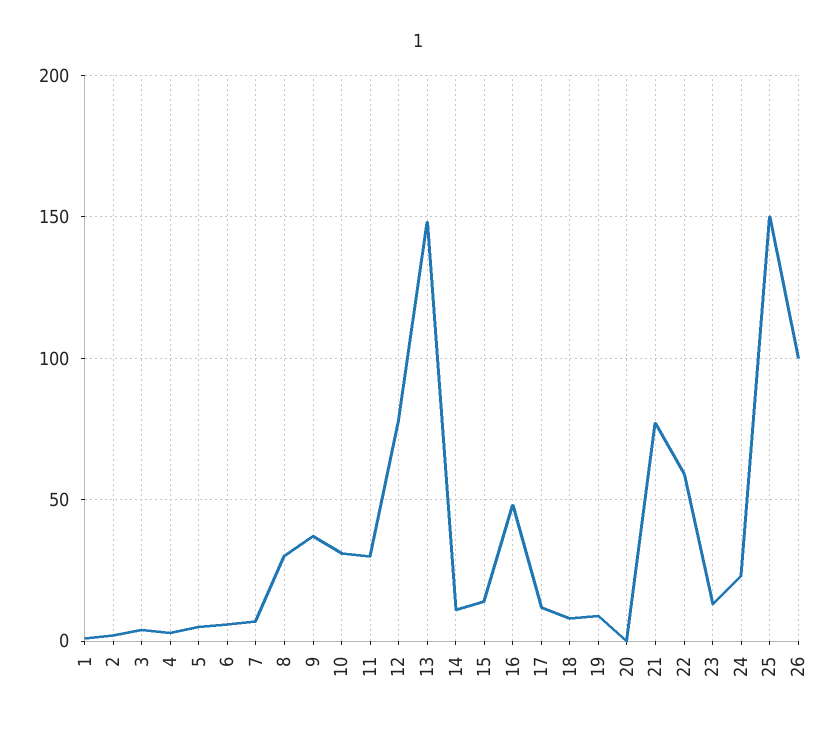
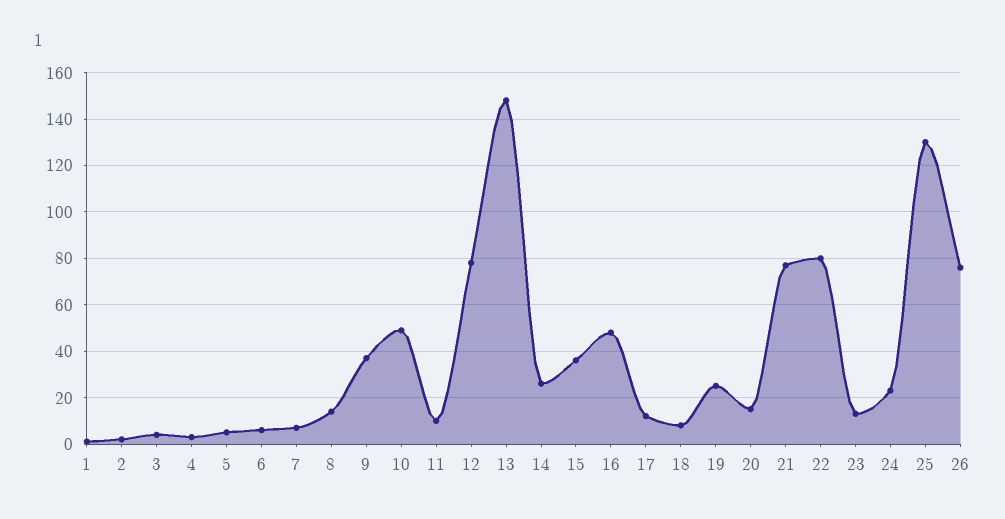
  {
    "1": 0,
    "2": 0,
    "3": 5,
    "4": 5,
    "5": 5,
    "6": 5,
    "7": 5,
-   "8": 30,
+   "8": 15,
    "9": 35,
-   "10": 30,
+   "10": 50,
-   "11": 30,
+   "11": 10,
    "12": 80,
    "13": 150,
-   "14": 10,
+   "14": 25,
-   "15": 15,
+   "15": 35,
    "16": 50,
    "17": 10,
    "18": 10,
-   "19": 10,
+   "19": 25,
-   "20": 0,
+   "20": 15,
    "21": 75,
-   "22": 60,
+   "22": 80,
    "23": 15,
    "24": 25,
-   "25": 150,
+   "25": 130,
-   "26": 100
+   "26": 75
  }

